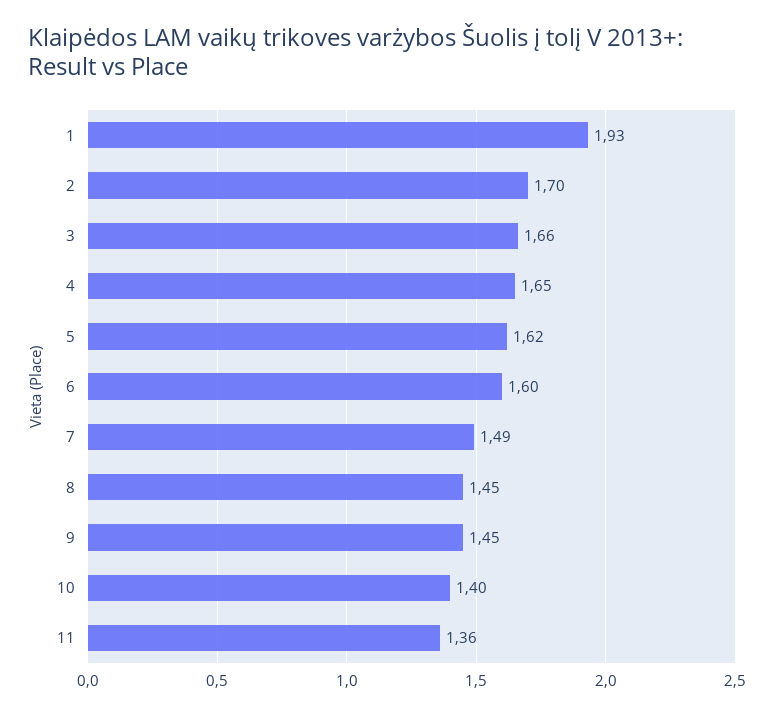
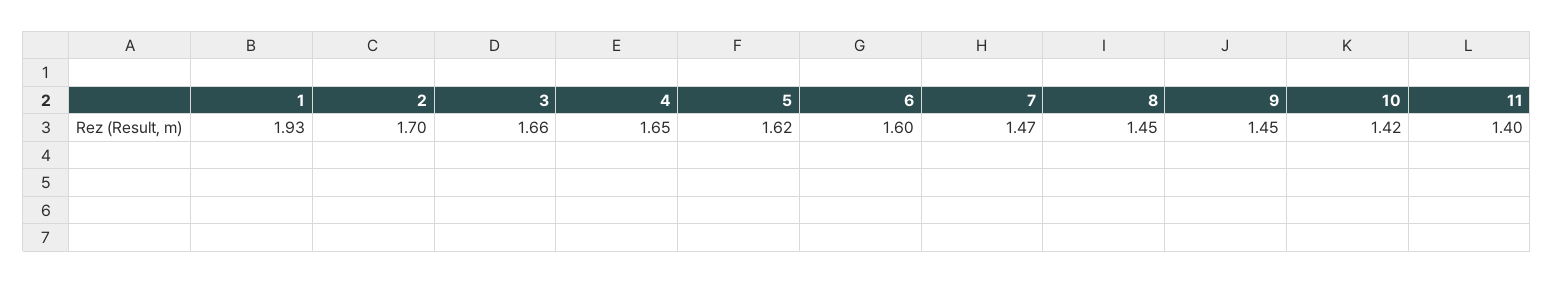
  {
    "1": 1.93,
    "2": 1.7,
    "3": 1.66,
    "4": 1.65,
    "5": 1.62,
    "6": 1.6,
-   "7": 1.49,
+   "7": 1.47,
    "8": 1.45,
    "9": 1.45,
-   "10": 1.4,
+   "10": 1.42,
-   "11": 1.36
+   "11": 1.4
  }

